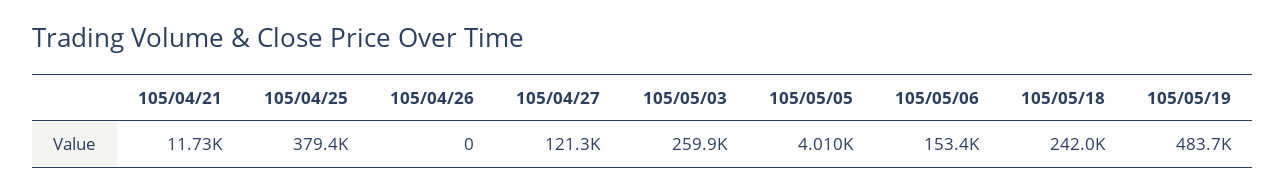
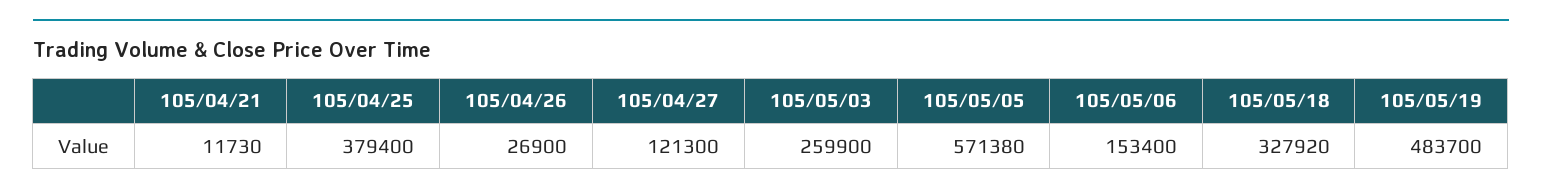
  {
    "105/04/21": 11730,
    "105/04/25": 379400,
-   "105/04/26": 0,
+   "105/04/26": 26900,
    "105/04/27": 121300,
    "105/05/03": 259900,
-   "105/05/05": 4010,
+   "105/05/05": 571380,
    "105/05/06": 153400,
-   "105/05/18": 242000,
+   "105/05/18": 327920,
    "105/05/19": 483700
  }

